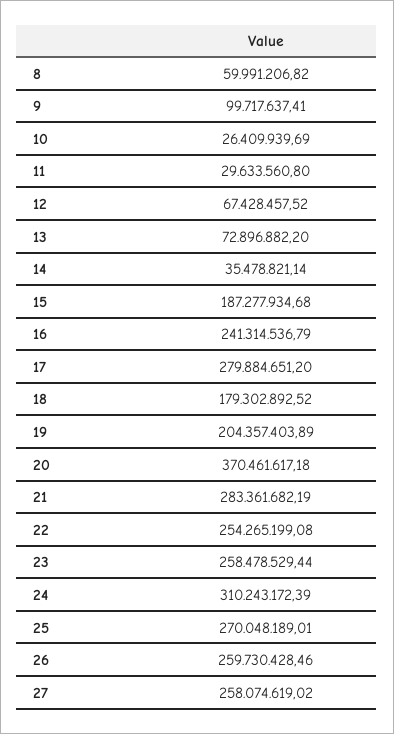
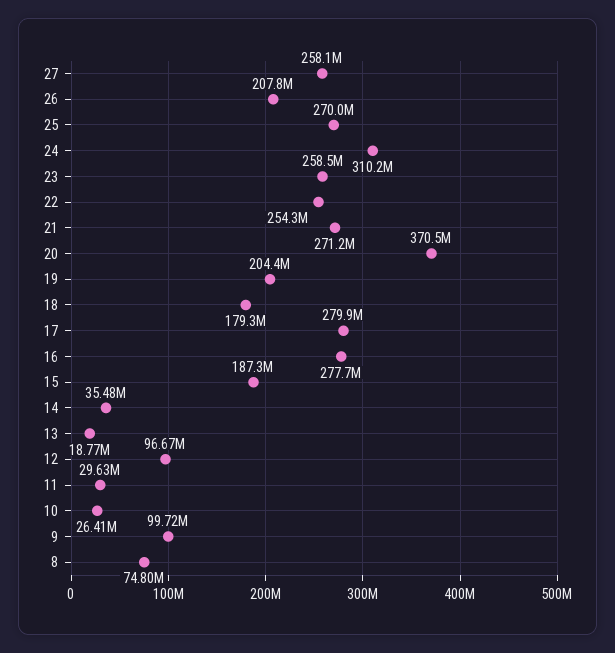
  {
-   "8": 59991206.82,
+   "8": 74800000,
    "9": 99717637.41,
    "10": 26409939.69,
    "11": 29633560.8,
-   "12": 67428457.52,
+   "12": 96670000,
-   "13": 72896882.2,
+   "13": 18770000,
    "14": 35478821.14,
    "15": 187277934.68,
-   "16": 241314536.79,
+   "16": 277700000,
    "17": 279884651.2,
    "18": 179302892.52,
    "19": 204357403.89,
    "20": 370461617.18,
-   "21": 283361682.19,
+   "21": 271200000,
    "22": 254265199.08,
    "23": 258478529.44,
    "24": 310243172.39,
    "25": 270048189.01,
-   "26": 259730428.46,
+   "26": 207800000,
    "27": 258074619.02
  }

